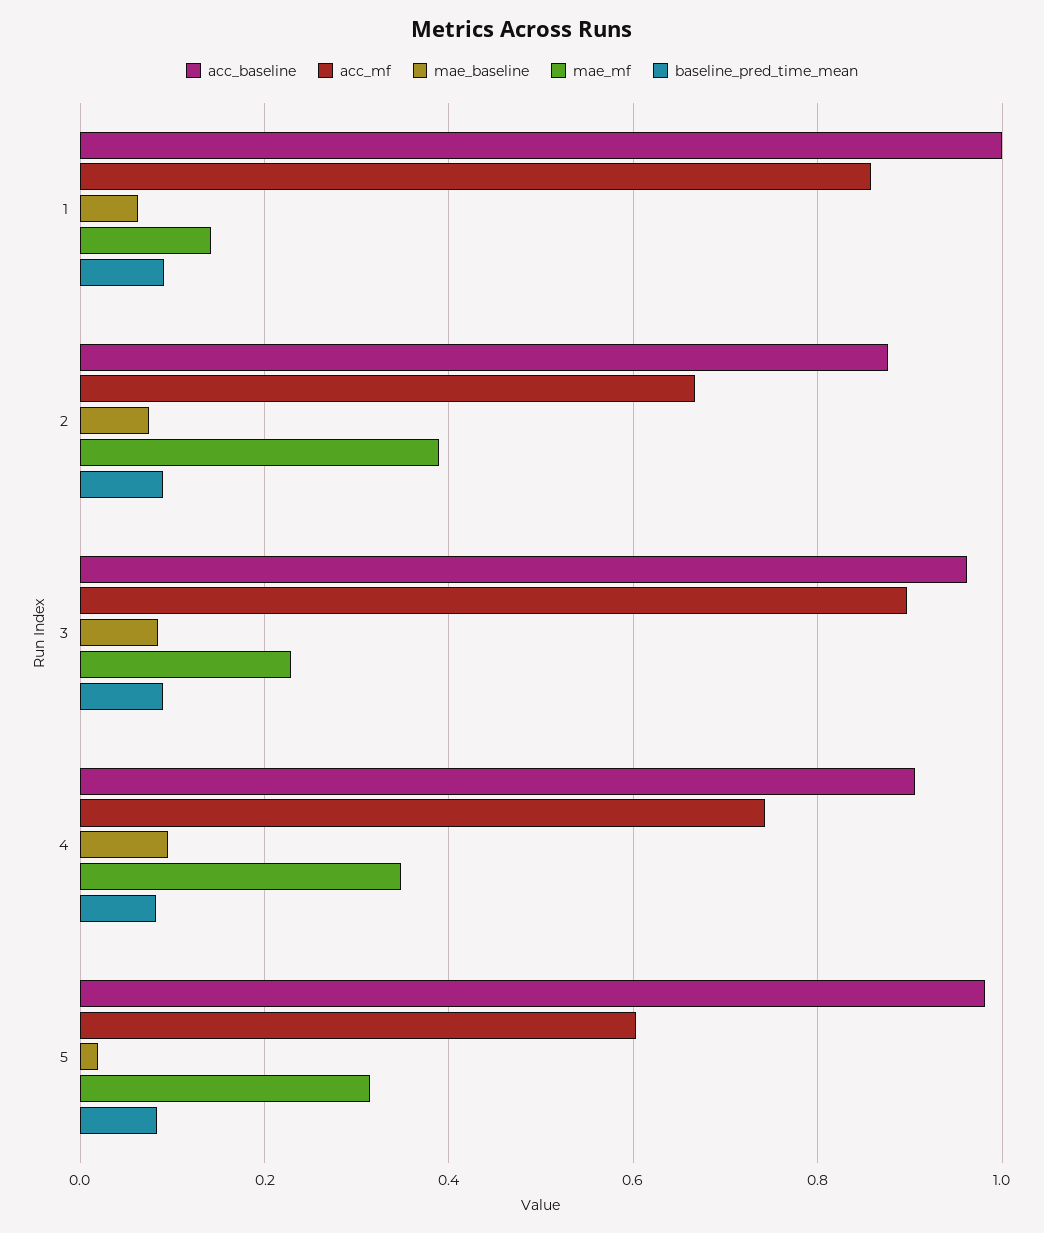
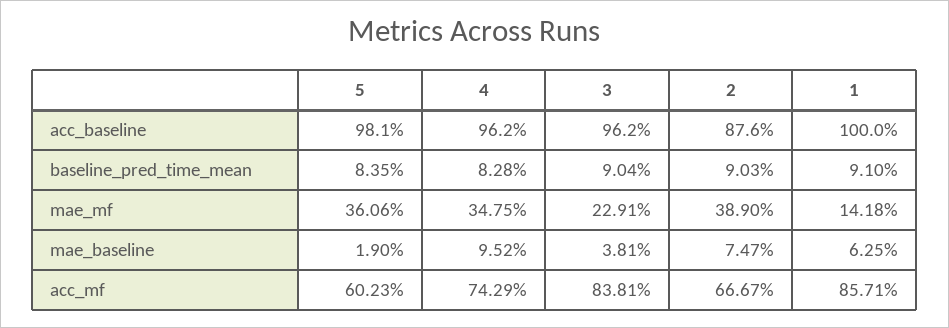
  {
    "acc_baseline": {
      "1": 1,
      "2": 0.876,
      "3": 0.962,
-     "4": 0.9,
+     "4": 0.962,
      "5": 0.981
    },
    "acc_mf": {
      "1": 0.8571,
      "2": 0.6667,
-     "3": 0.9,
+     "3": 0.8381,
      "4": 0.7429,
      "5": 0.6023
    },
    "mae_baseline": {
      "1": 0.0625,
      "2": 0.0747,
-     "3": 0.08,
+     "3": 0.0381,
      "4": 0.0952,
      "5": 0.019
    },
    "mae_mf": {
      "1": 0.1418,
      "2": 0.389,
      "3": 0.2291,
      "4": 0.3475,
-     "5": 0.32
+     "5": 0.3606
    },
    "baseline_pred_time_mean": {
      "1": 0.091,
      "2": 0.0903,
      "3": 0.0904,
      "4": 0.0828,
      "5": 0.0835
    }
  }

